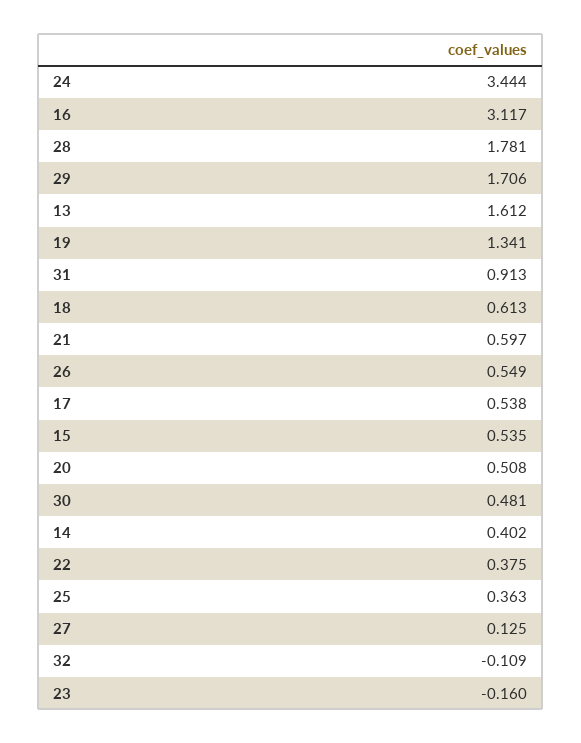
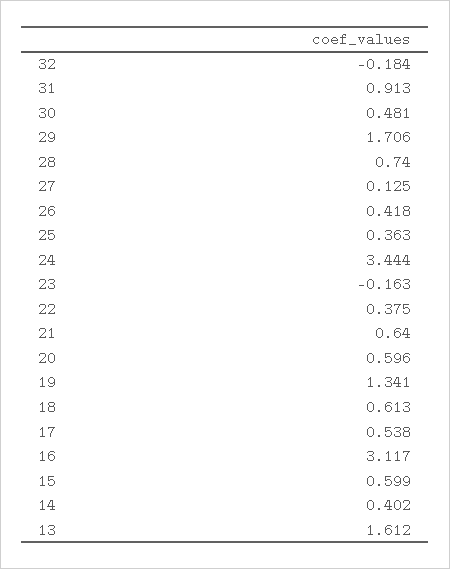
  {
    "24": 3.444,
    "16": 3.117,
-   "28": 1.781,
+   "28": 0.74,
    "29": 1.706,
    "13": 1.612,
    "19": 1.341,
    "31": 0.913,
    "18": 0.613,
-   "21": 0.597,
+   "21": 0.64,
-   "26": 0.549,
+   "26": 0.418,
    "17": 0.538,
-   "15": 0.535,
+   "15": 0.599,
-   "20": 0.508,
+   "20": 0.596,
    "30": 0.481,
    "14": 0.402,
    "22": 0.375,
    "25": 0.363,
    "27": 0.125,
-   "32": -0.109,
+   "32": -0.184,
-   "23": -0.16
+   "23": -0.163
  }

